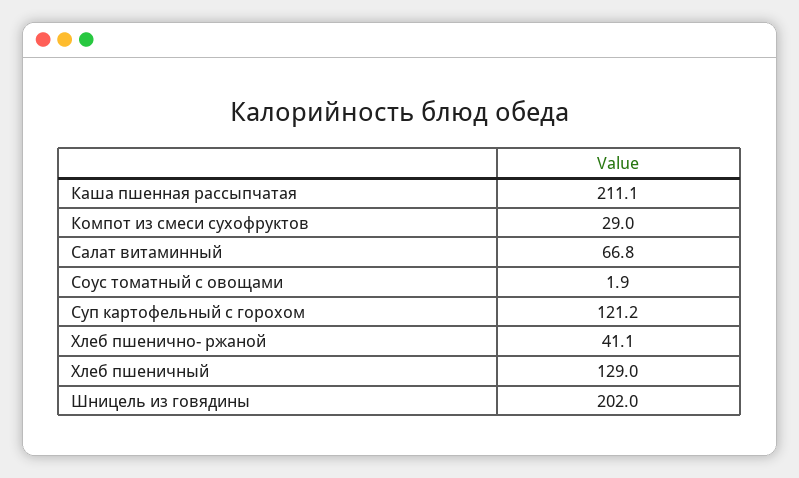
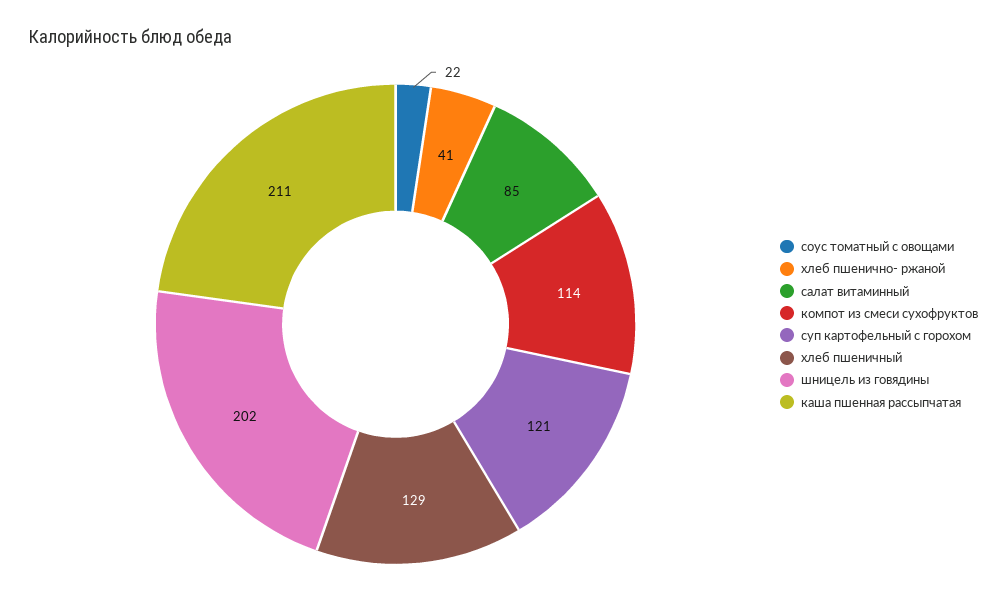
  {
    "Каша пшенная рассыпчатая": 211.1,
-   "Компот из смеси сухофруктов": 29,
+   "Компот из смеси сухофруктов": 114,
-   "Салат витаминный": 66.8,
+   "Салат витаминный": 85,
-   "Соус томатный с овощами": 1.9,
+   "Соус томатный с овощами": 22,
    "Суп картофельный с горохом": 121.2,
    "Хлеб пшенично- ржаной": 41.1,
    "Хлеб пшеничный": 129,
    "Шницель из говядины": 202
  }

